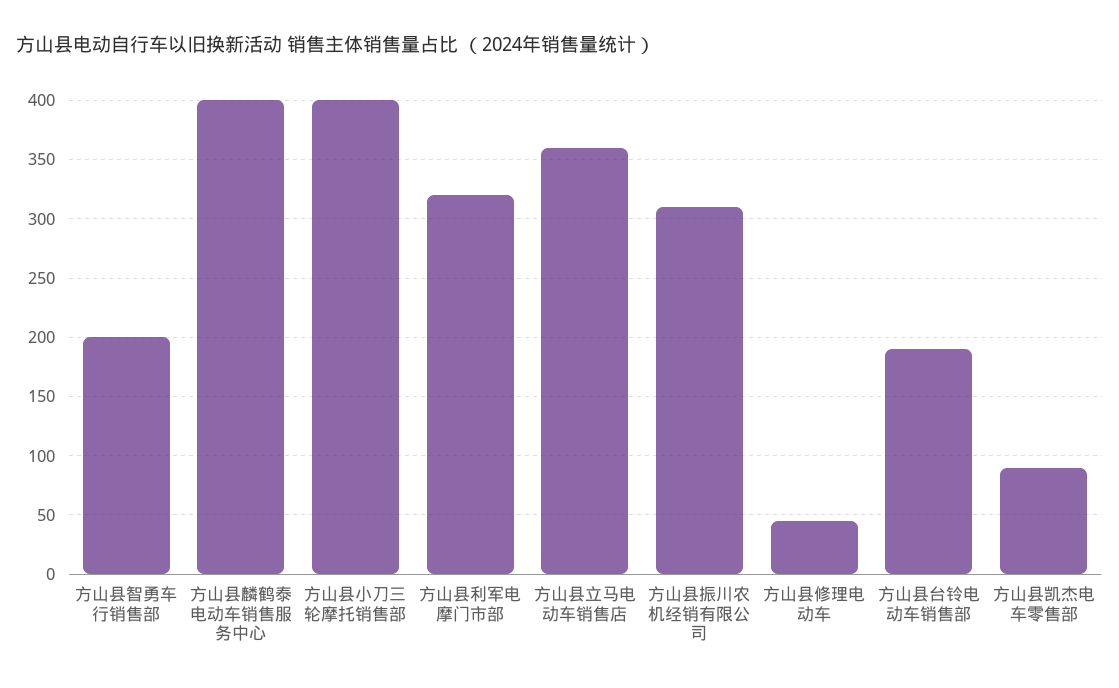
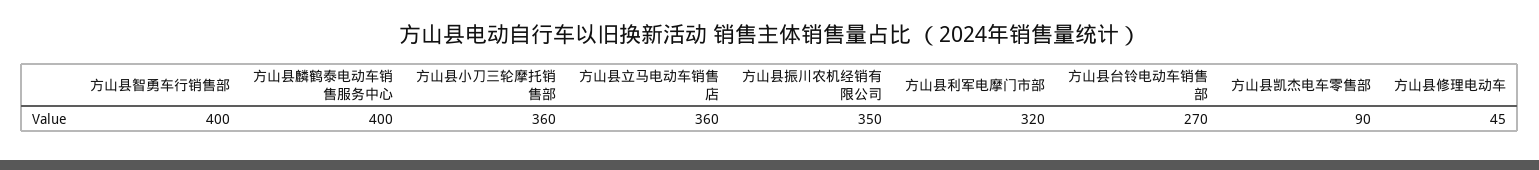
  {
-   "方山县智勇车行销售部": 200,
+   "方山县智勇车行销售部": 400,
    "方山县麟鹤泰电动车销售服务中心": 400,
-   "方山县小刀三轮摩托销售部": 400,
+   "方山县小刀三轮摩托销售部": 360,
    "方山县利军电摩门市部": 320,
    "方山县立马电动车销售店": 360,
-   "方山县振川农机经销有限公司": 310,
+   "方山县振川农机经销有限公司": 350,
    "方山县修理电动车": 45,
-   "方山县台铃电动车销售部": 190,
+   "方山县台铃电动车销售部": 270,
    "方山县凯杰电车零售部": 90
  }

